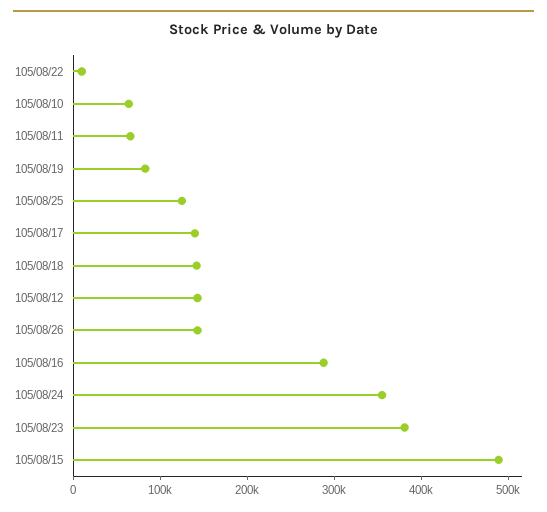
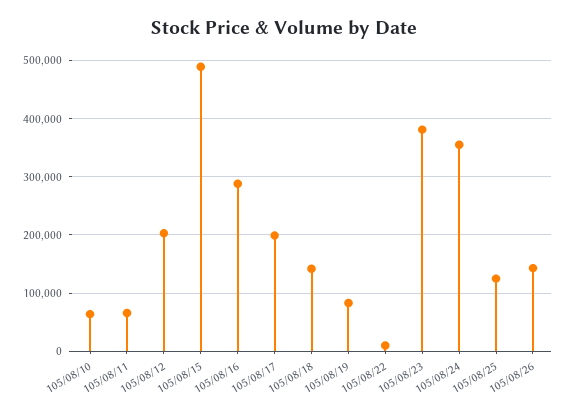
  {
    "105/08/22": 20000,
    "105/08/10": 60000,
    "105/08/11": 60000,
    "105/08/19": 80000,
    "105/08/25": 120000,
-   "105/08/17": 140000,
+   "105/08/17": 200000,
    "105/08/18": 140000,
-   "105/08/12": 140000,
+   "105/08/12": 200000,
    "105/08/26": 140000,
    "105/08/16": 280000,
    "105/08/24": 360000,
    "105/08/23": 380000,
    "105/08/15": 480000
  }

